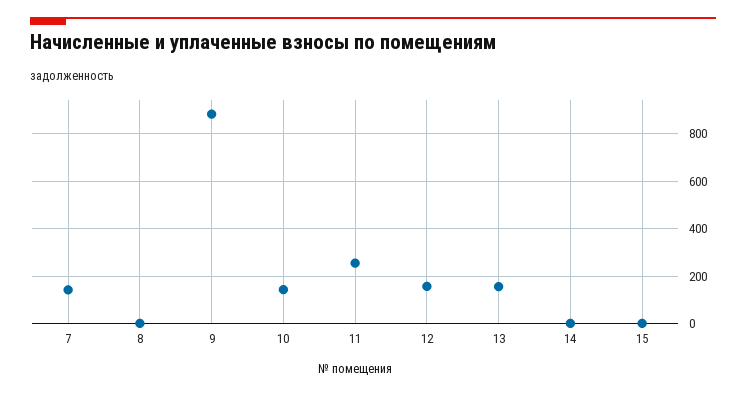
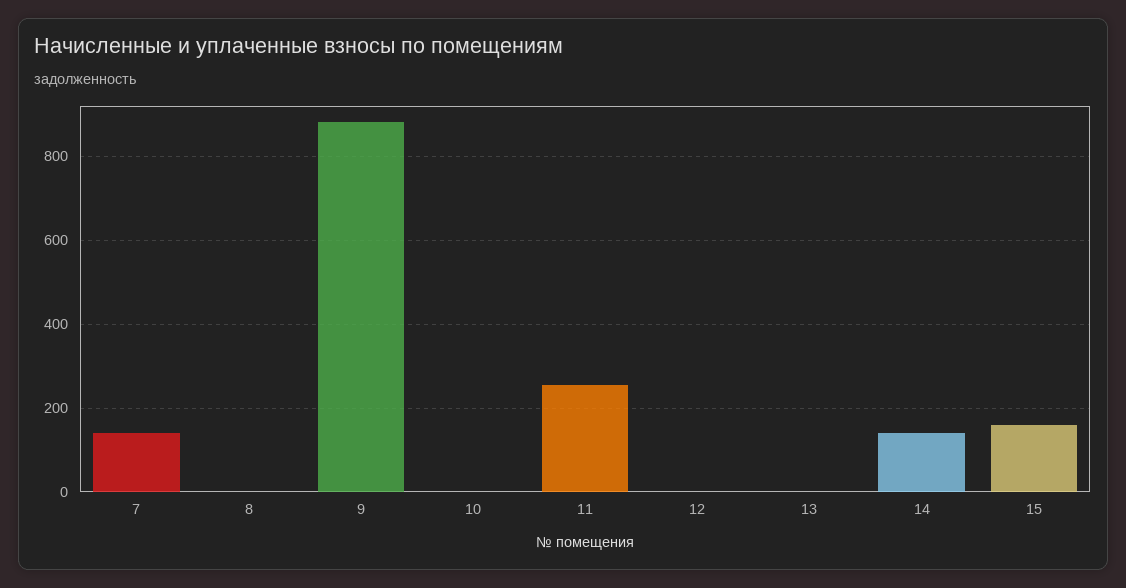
  {
    "7": 140,
    "8": 0,
    "9": 880,
-   "10": 150,
+   "10": 0,
    "11": 260,
-   "12": 150,
+   "12": 0,
-   "13": 150,
+   "13": 0,
-   "14": 0,
+   "14": 140,
-   "15": 0
+   "15": 160
  }

